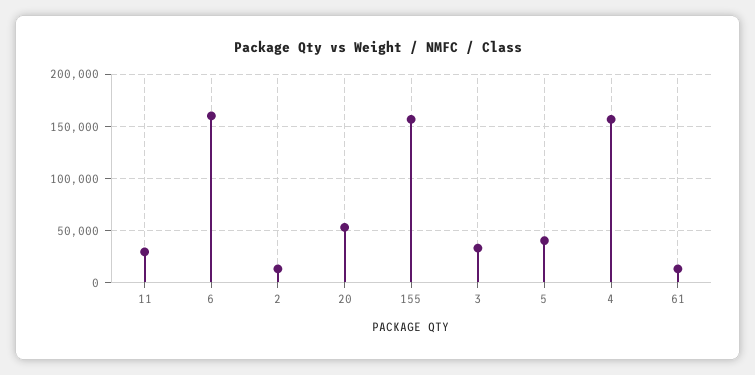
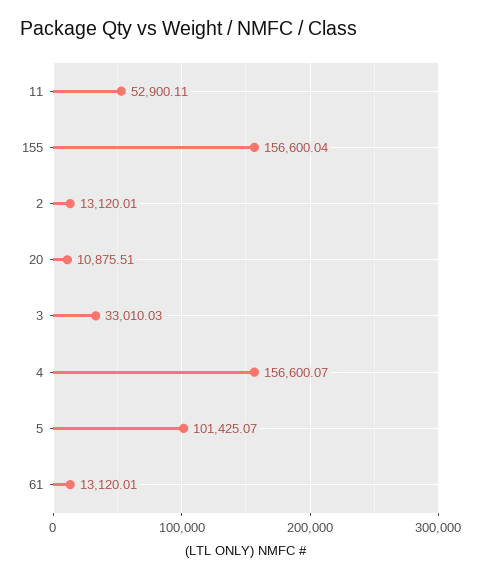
  {
-   "11": 30000,
+   "11": 52900.11,
-   "6": 160000,
    "2": 13120.01,
-   "20": 50000,
+   "20": 10875.51,
    "155": 156600.04,
    "3": 33010.03,
-   "5": 40000,
+   "5": 101425.07,
    "4": 156600.07,
    "61": 13120.01
  }

